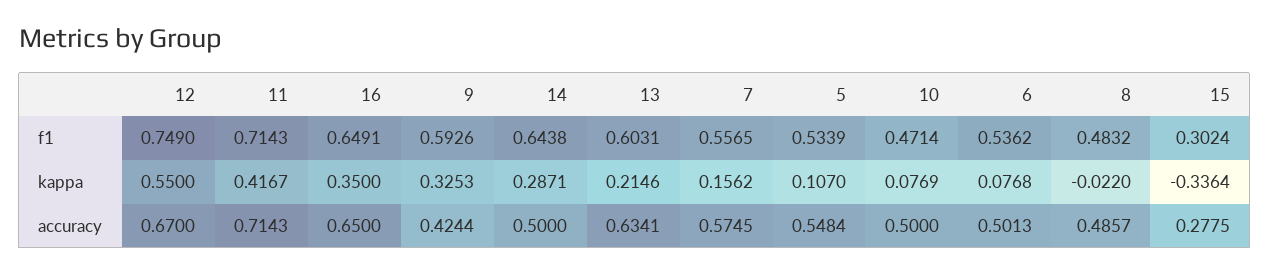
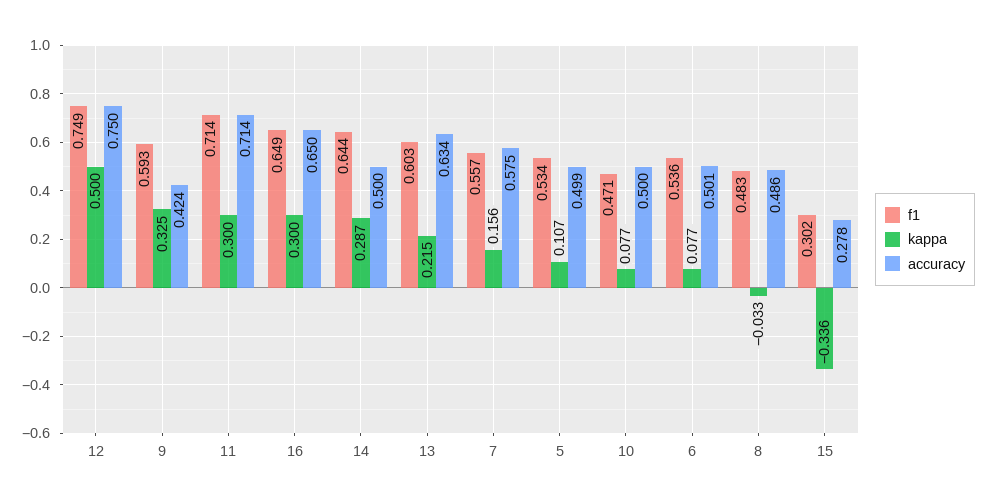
  {
    "f1": {
      "12": 0.749,
      "11": 0.7143,
      "16": 0.6491,
      "9": 0.5926,
      "14": 0.6438,
      "13": 0.6031,
      "7": 0.5565,
      "5": 0.5339,
      "10": 0.4714,
      "6": 0.5362,
      "8": 0.4832,
      "15": 0.3024
    },
    "kappa": {
-     "12": 0.55,
+     "12": 0.5,
-     "11": 0.4167,
+     "11": 0.3,
-     "16": 0.35,
+     "16": 0.3,
      "9": 0.3253,
      "14": 0.2871,
      "13": 0.2146,
      "7": 0.1562,
      "5": 0.107,
      "10": 0.0769,
      "6": 0.0768,
-     "8": -0.022,
+     "8": -0.033,
      "15": -0.3364
    },
    "accuracy": {
-     "12": 0.67,
+     "12": 0.75,
      "11": 0.7143,
      "16": 0.65,
      "9": 0.4244,
      "14": 0.5,
      "13": 0.6341,
      "7": 0.5745,
-     "5": 0.5484,
+     "5": 0.499,
      "10": 0.5,
      "6": 0.5013,
      "8": 0.4857,
      "15": 0.2775
    }
  }

